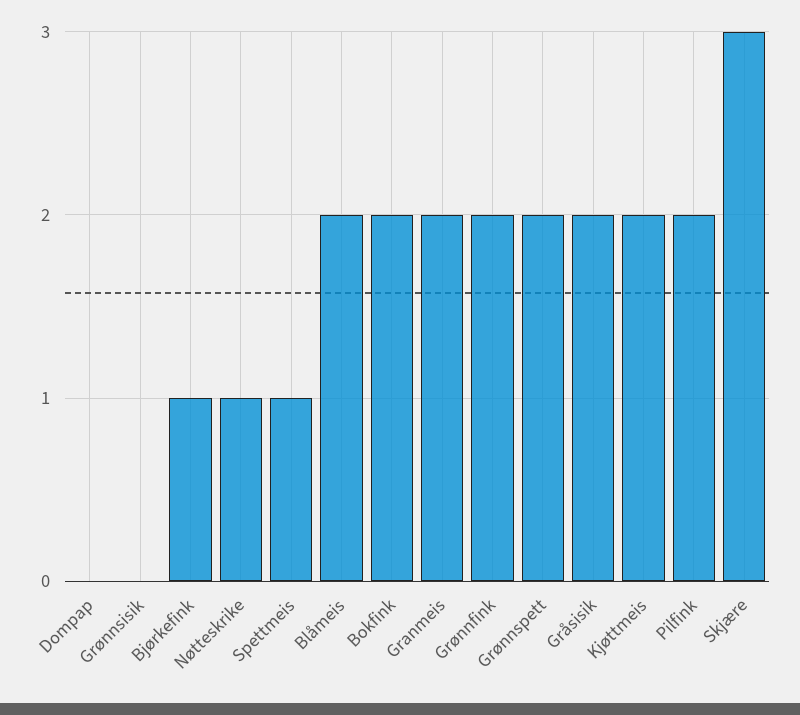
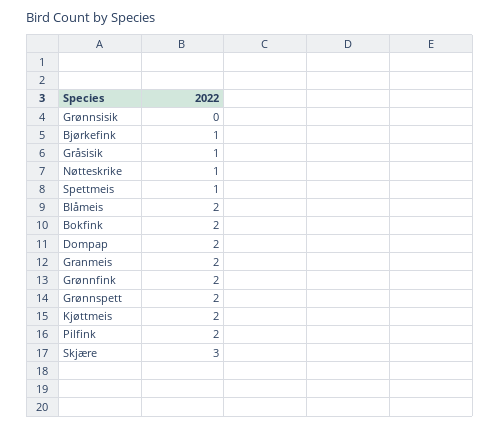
  {
-   "Dompap": 0,
+   "Dompap": 2,
    "Grønnsisik": 0,
    "Bjørkefink": 1,
    "Nøtteskrike": 1,
    "Spettmeis": 1,
    "Blåmeis": 2,
    "Bokfink": 2,
    "Granmeis": 2,
    "Grønnfink": 2,
    "Grønnspett": 2,
-   "Gråsisik": 2,
+   "Gråsisik": 1,
    "Kjøttmeis": 2,
    "Pilfink": 2,
    "Skjære": 3
  }

